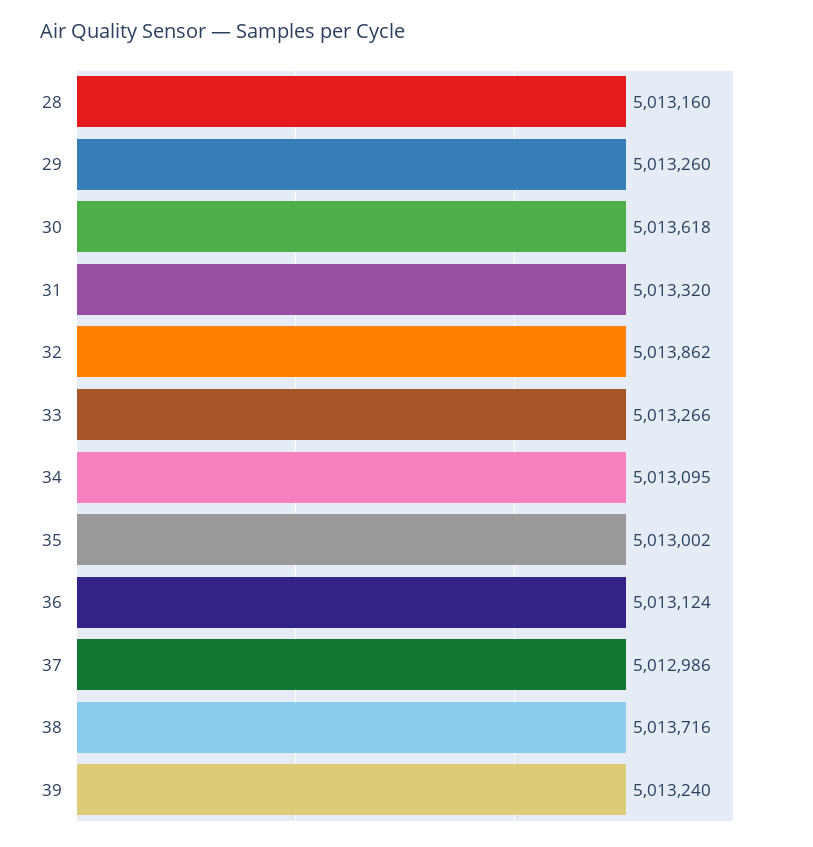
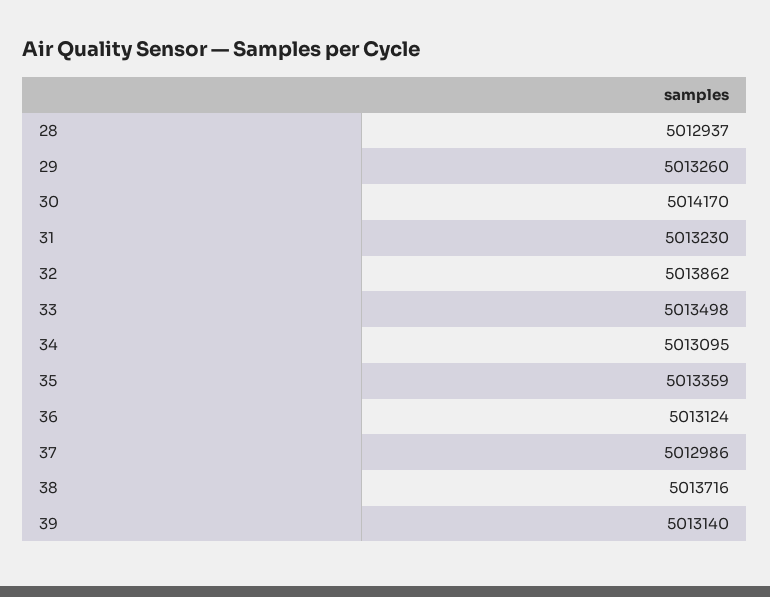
  {
-   "28": 5013160,
+   "28": 5012937,
    "29": 5013260,
-   "30": 5013618,
+   "30": 5014170,
-   "31": 5013320,
+   "31": 5013230,
    "32": 5013862,
-   "33": 5013266,
+   "33": 5013498,
    "34": 5013095,
-   "35": 5013002,
+   "35": 5013359,
    "36": 5013124,
    "37": 5012986,
    "38": 5013716,
-   "39": 5013240
+   "39": 5013140
  }

